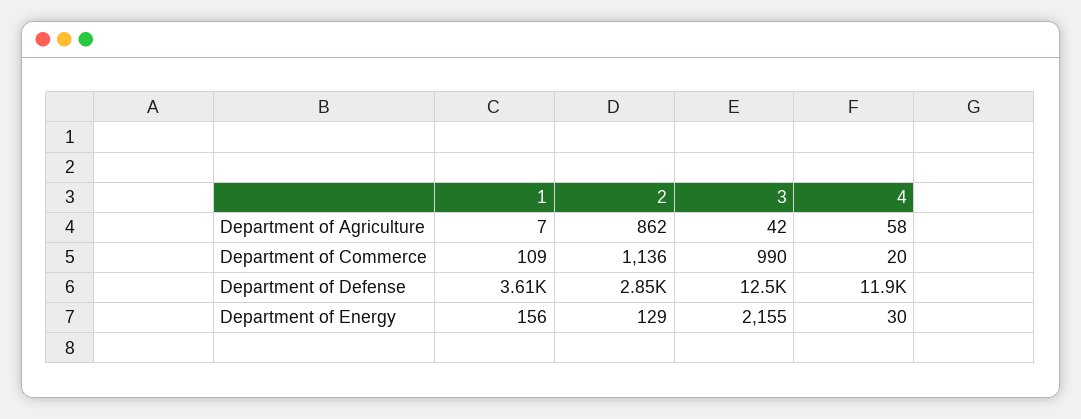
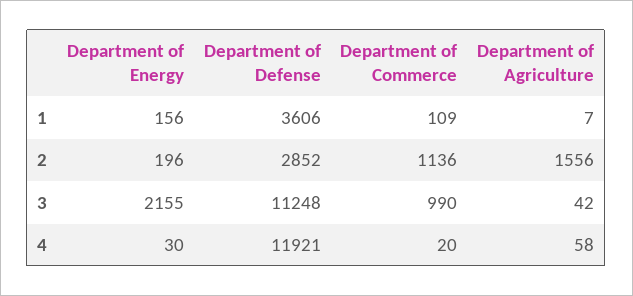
  {
    "1": {
      "Department of Agriculture": 7,
      "Department of Commerce": 109,
      "Department of Defense": 3606,
      "Department of Energy": 156
    },
    "2": {
-     "Department of Agriculture": 862,
+     "Department of Agriculture": 1556,
      "Department of Commerce": 1136,
      "Department of Defense": 2852,
-     "Department of Energy": 129
+     "Department of Energy": 196
    },
    "3": {
      "Department of Agriculture": 42,
      "Department of Commerce": 990,
-     "Department of Defense": 12500,
+     "Department of Defense": 11248,
      "Department of Energy": 2155
    },
    "4": {
      "Department of Agriculture": 58,
      "Department of Commerce": 20,
      "Department of Defense": 11921,
      "Department of Energy": 30
    }
  }

